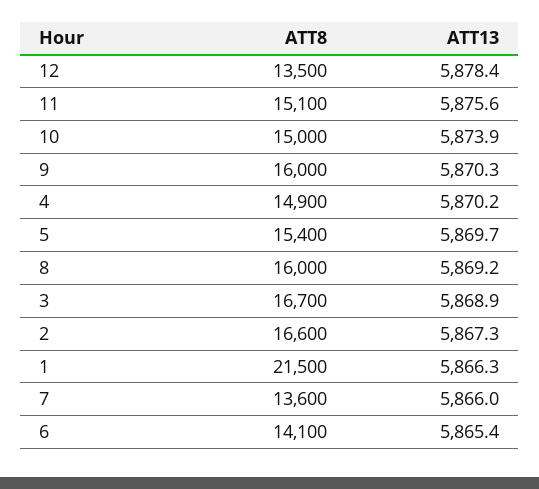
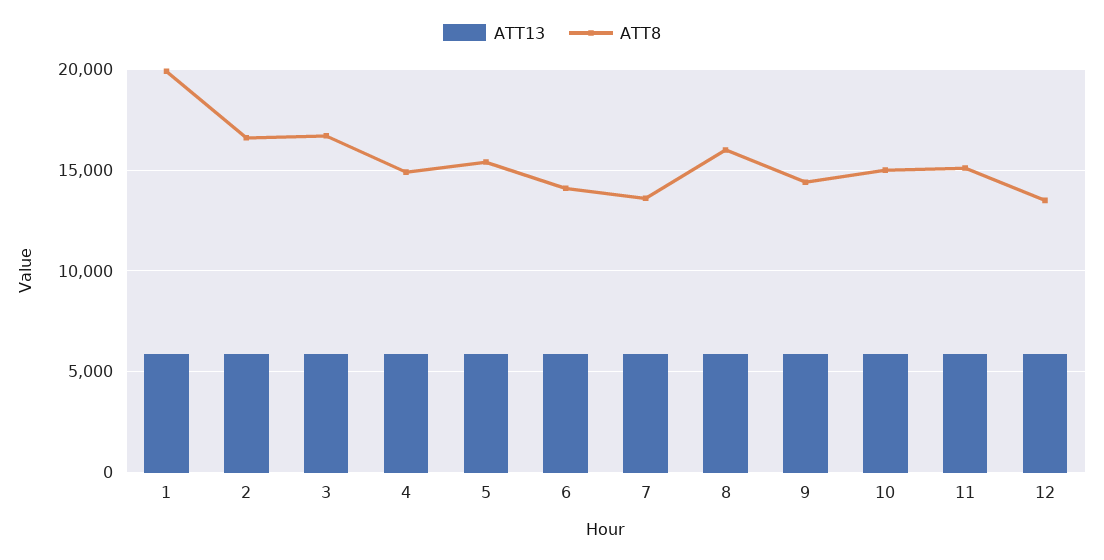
  {
    "ATT8": {
      "12": 13500,
      "11": 15100,
      "10": 15000,
-     "9": 16000,
+     "9": 14500,
      "4": 14900,
      "5": 15400,
      "8": 16000,
      "3": 16700,
      "2": 16600,
-     "1": 21500,
+     "1": 20000,
      "7": 13600,
      "6": 14100
    },
    "ATT13": {
      "12": 5878.4,
      "11": 5875.6,
      "10": 5873.9,
      "9": 5870.3,
      "4": 5870.2,
      "5": 5869.7,
      "8": 5869.2,
      "3": 5868.9,
      "2": 5867.3,
      "1": 5866.3,
      "7": 5866,
      "6": 5865.4
    }
  }

